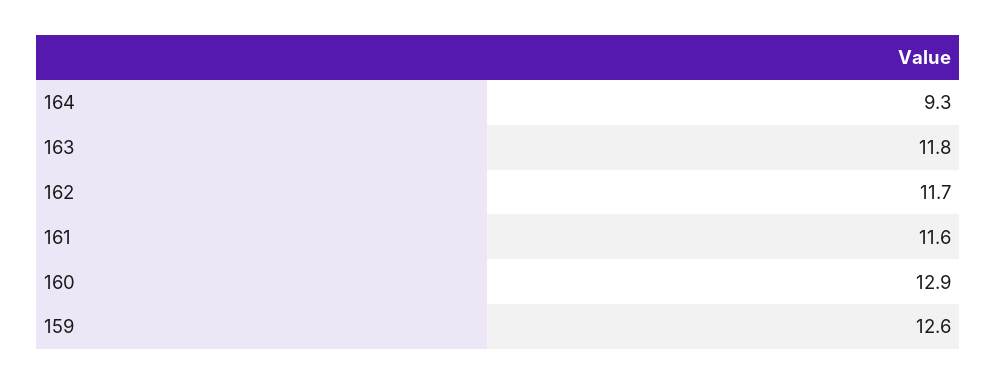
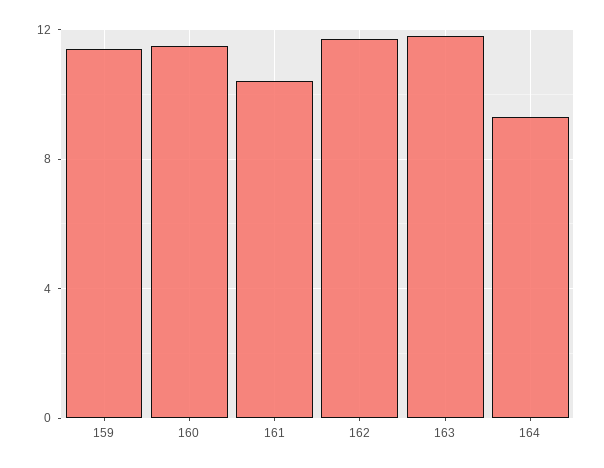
  {
    "164": 9.3,
    "163": 11.8,
    "162": 11.7,
-   "161": 11.6,
+   "161": 10.5,
-   "160": 12.9,
+   "160": 11.5,
-   "159": 12.6
+   "159": 11.5
  }

